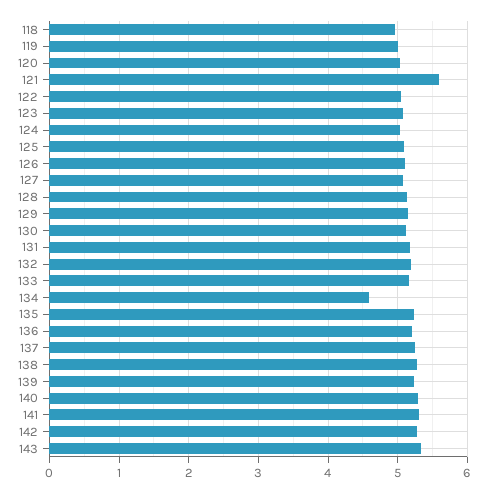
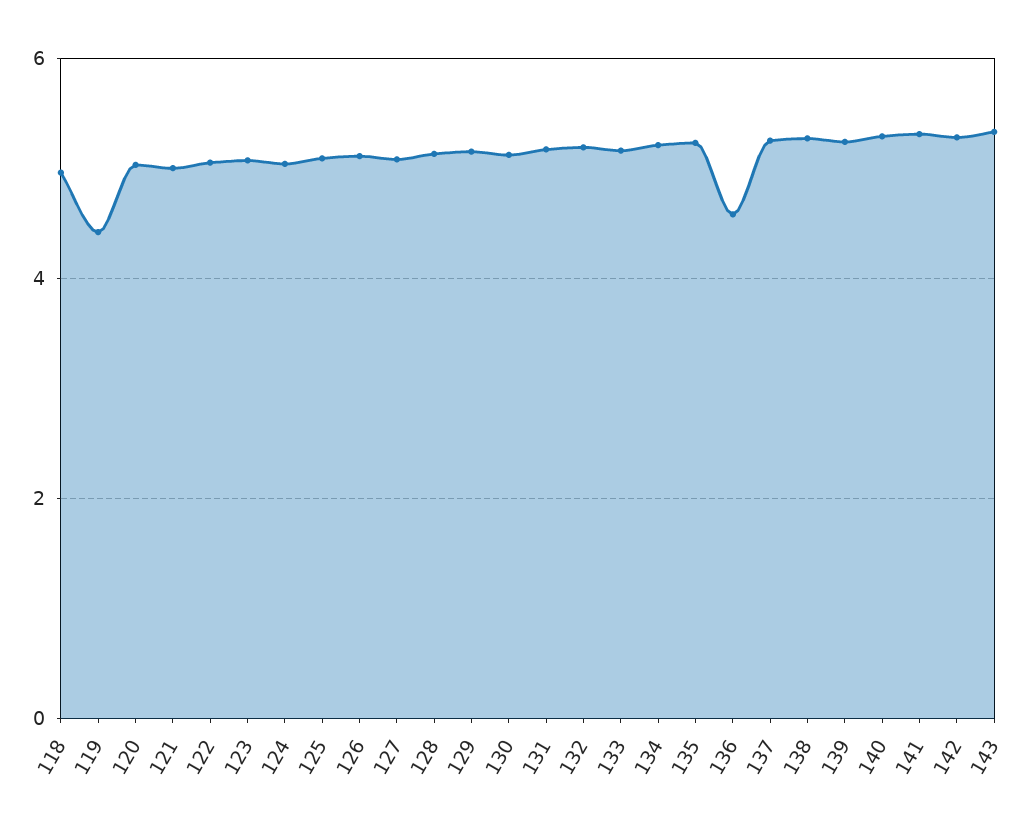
  {
    "118": 5,
-   "119": 5,
+   "119": 4.4,
    "120": 5,
-   "121": 5.6,
+   "121": 5,
    "122": 5.1,
    "123": 5.1,
    "124": 5,
    "125": 5.1,
    "126": 5.1,
    "127": 5.1,
    "128": 5.1,
    "129": 5.2,
    "130": 5.1,
    "131": 5.2,
    "132": 5.2,
    "133": 5.2,
-   "134": 4.6,
+   "134": 5.2,
    "135": 5.2,
-   "136": 5.2,
+   "136": 4.6,
    "137": 5.3,
    "138": 5.3,
    "139": 5.2,
    "140": 5.3,
    "141": 5.3,
    "142": 5.3,
    "143": 5.3
  }

